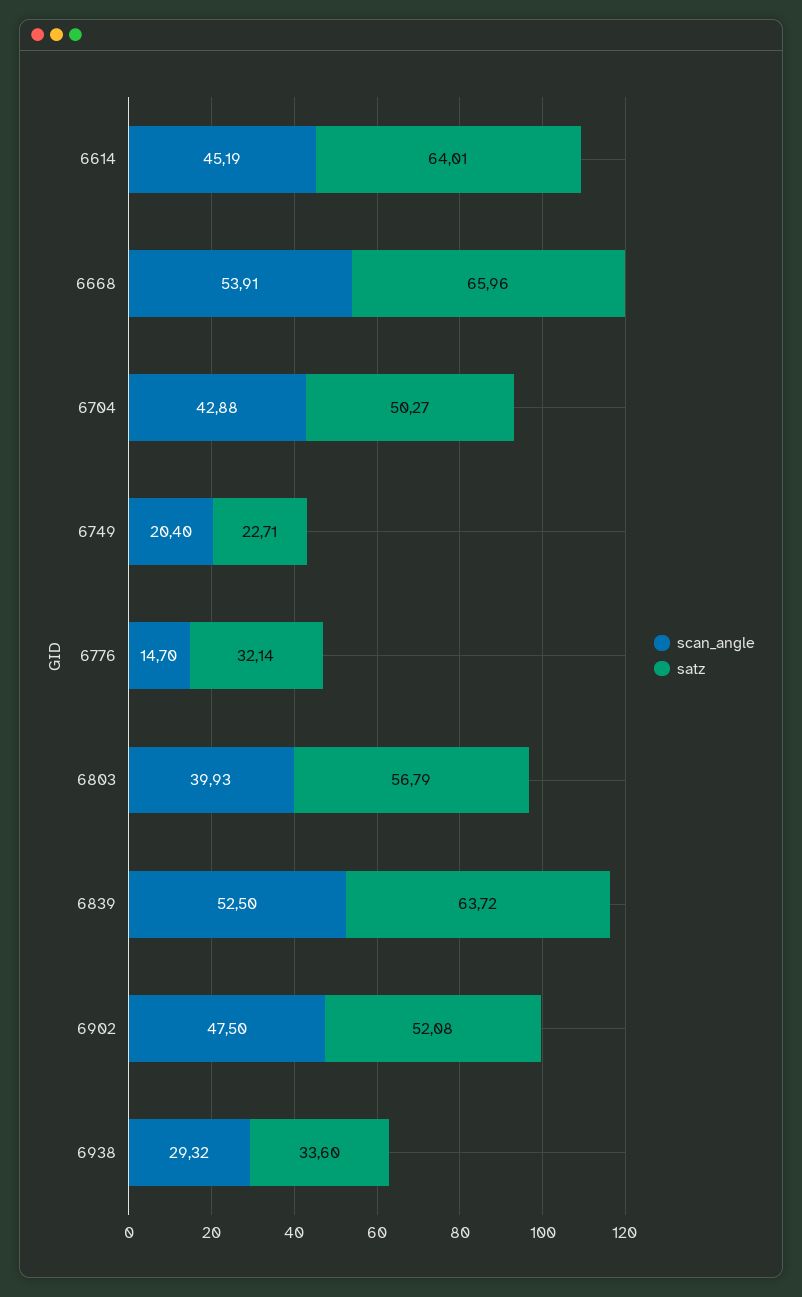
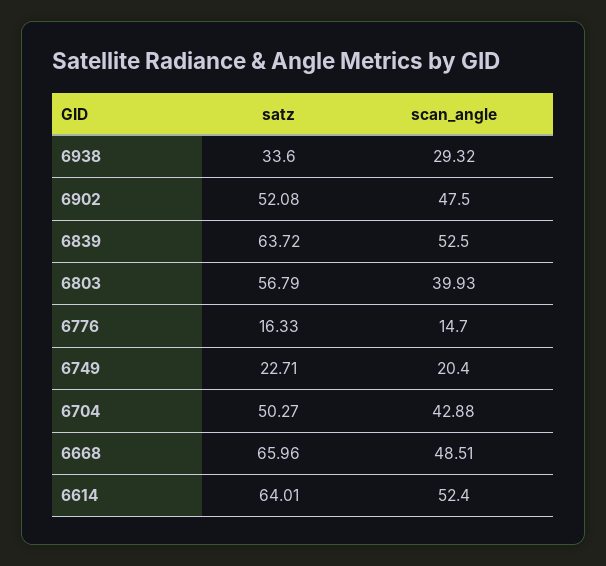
  {
    "scan_angle": {
-     "6614": 45.19,
+     "6614": 52.4,
-     "6668": 53.91,
+     "6668": 48.51,
      "6704": 42.88,
      "6749": 20.4,
      "6776": 14.7,
      "6803": 39.93,
      "6839": 52.5,
      "6902": 47.5,
      "6938": 29.32
    },
    "satz": {
      "6614": 64.01,
      "6668": 65.96,
      "6704": 50.27,
      "6749": 22.71,
-     "6776": 32.14,
+     "6776": 16.33,
      "6803": 56.79,
      "6839": 63.72,
      "6902": 52.08,
      "6938": 33.6
    }
  }

